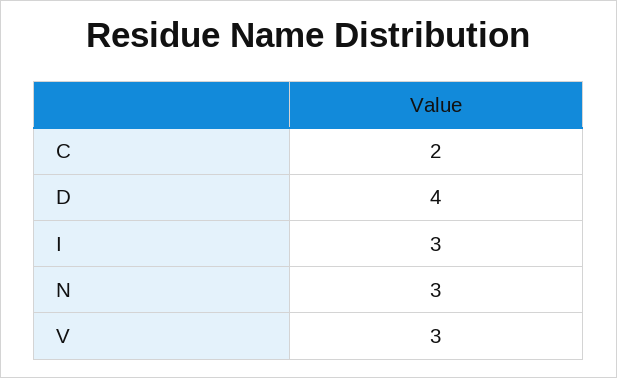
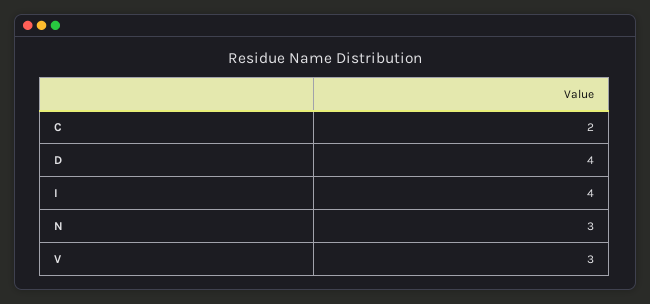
  {
    "C": 2,
    "D": 4,
-   "I": 3,
+   "I": 4,
    "N": 3,
    "V": 3
  }

